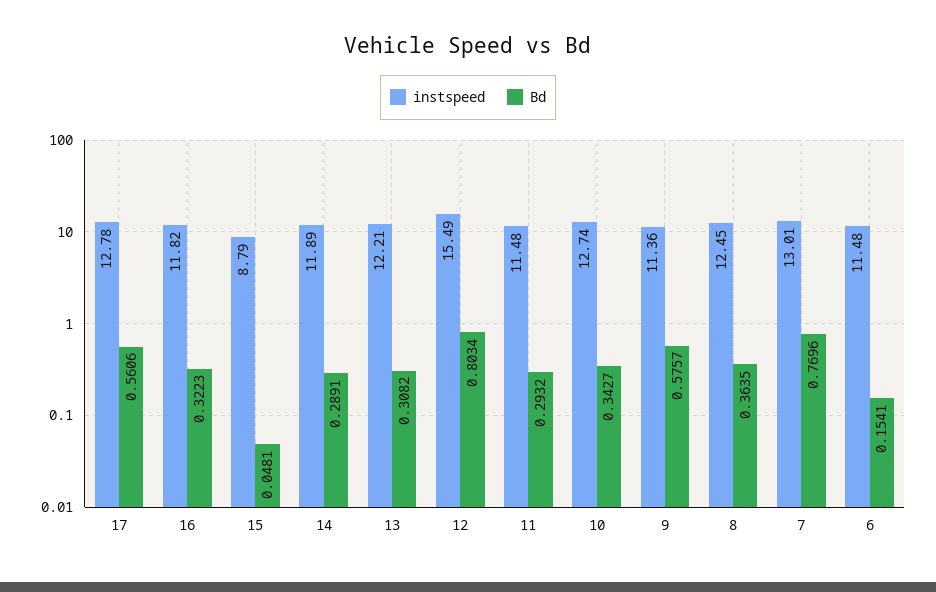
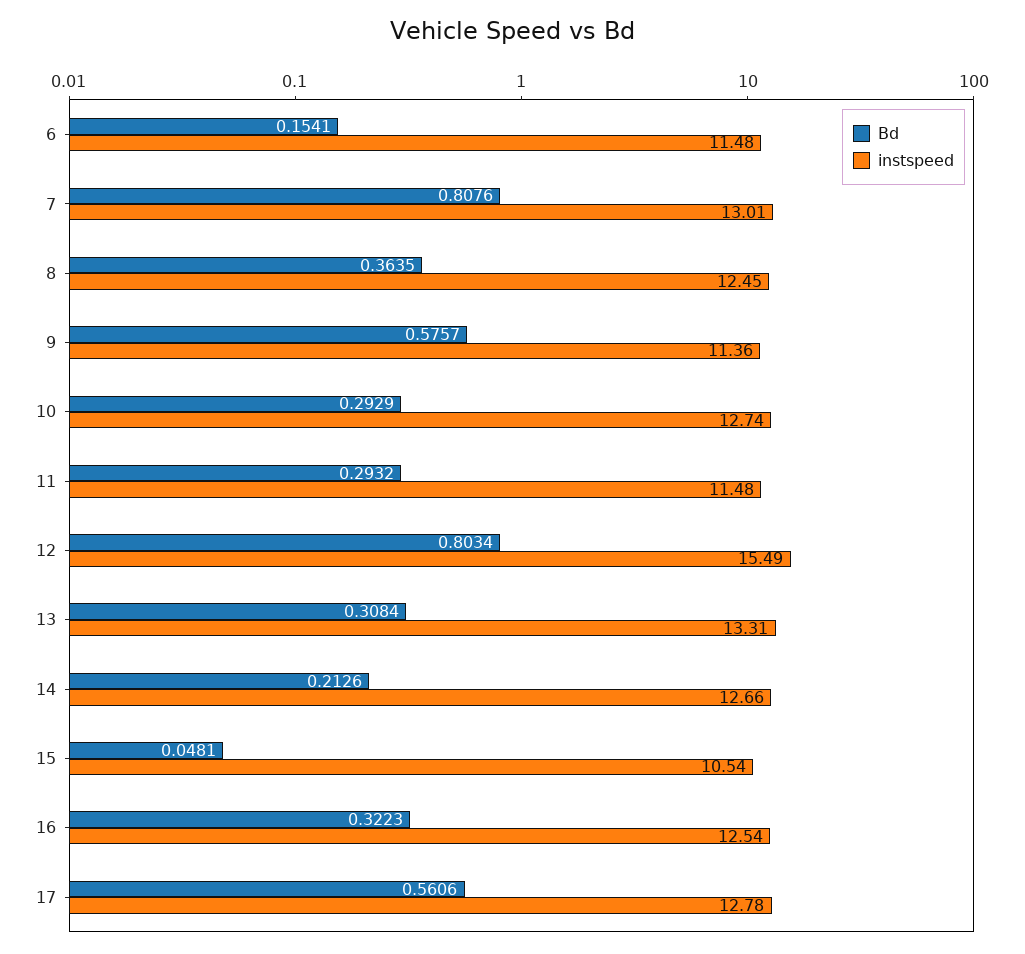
  {
    "instspeed": {
      "17": 12.78,
-     "16": 11.82,
+     "16": 12.54,
-     "15": 8.79,
+     "15": 10.54,
-     "14": 11.89,
+     "14": 12.66,
-     "13": 12.21,
+     "13": 13.31,
      "12": 15.49,
      "11": 11.48,
      "10": 12.74,
      "9": 11.36,
      "8": 12.45,
      "7": 13.01,
      "6": 11.48
    },
    "Bd": {
      "17": 0.5606,
      "16": 0.3223,
      "15": 0.0481,
-     "14": 0.2891,
+     "14": 0.2126,
-     "13": 0.3082,
+     "13": 0.3084,
      "12": 0.8034,
      "11": 0.2932,
-     "10": 0.3427,
+     "10": 0.2929,
      "9": 0.5757,
      "8": 0.3635,
-     "7": 0.7696,
+     "7": 0.8076,
      "6": 0.1541
    }
  }

